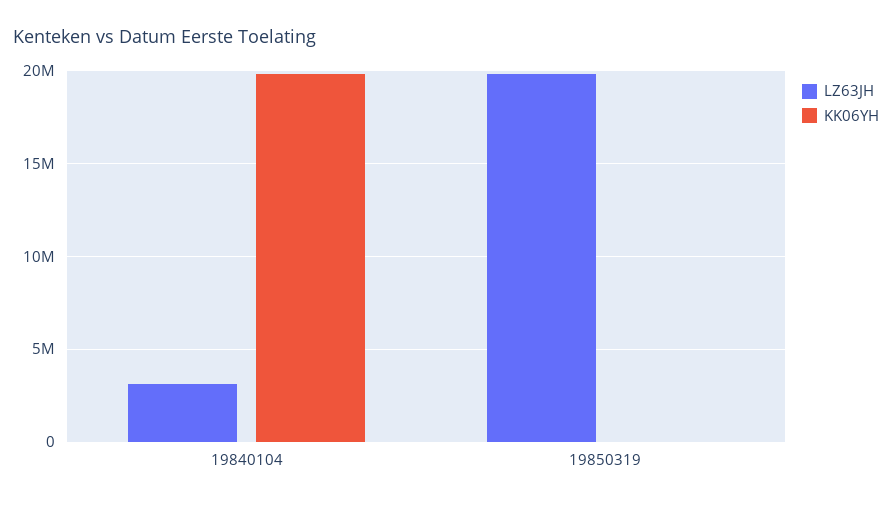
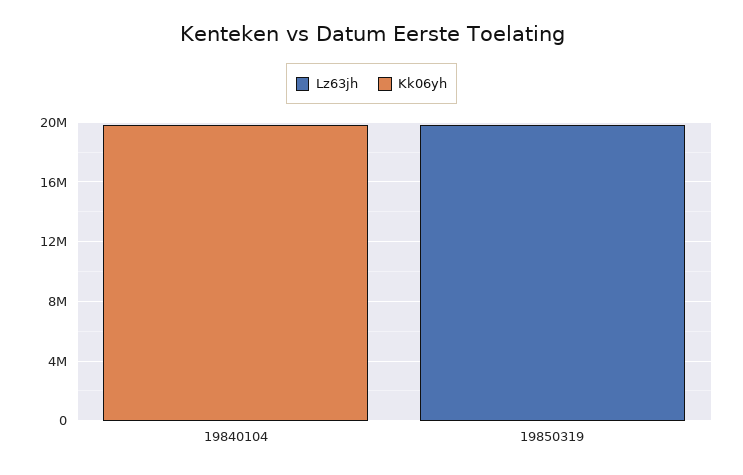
  {
    "LZ63JH": {
-     "19840104": 3000000,
+     "19840104": 0,
      "19850319": 20000000
    },
    "KK06YH": {
      "19840104": 20000000,
      "19850319": 0
    }
  }

